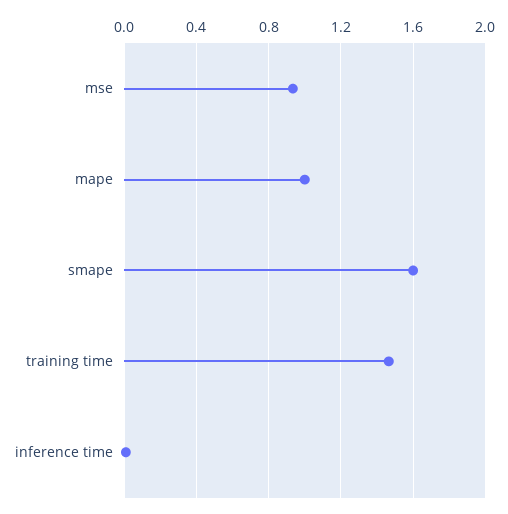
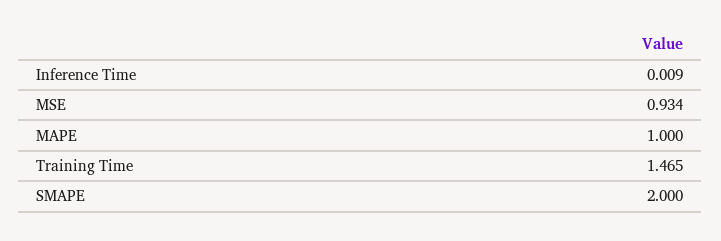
  {
    "mse": 0.934,
    "mape": 1,
-   "smape": 1.6,
+   "smape": 2,
    "training time": 1.465,
    "inference time": 0.009
  }

